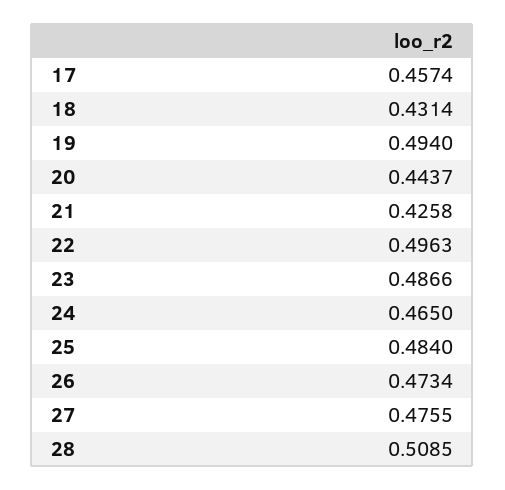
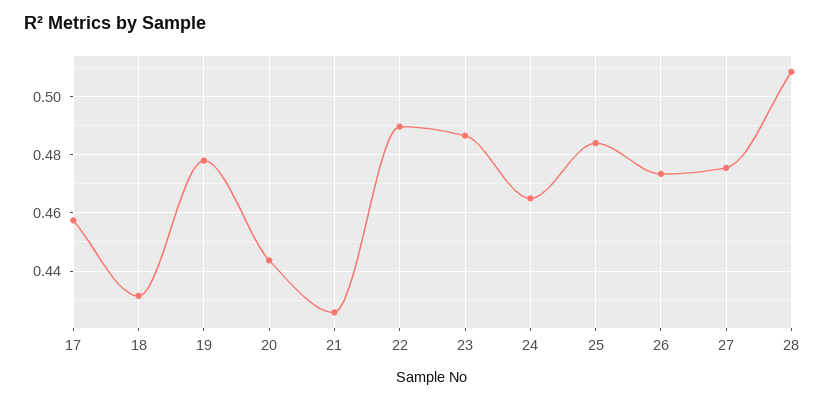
  {
    "17": 0.4574,
    "18": 0.4314,
-   "19": 0.494,
+   "19": 0.4775,
    "20": 0.4437,
    "21": 0.4258,
-   "22": 0.4963,
+   "22": 0.49,
    "23": 0.4866,
    "24": 0.465,
    "25": 0.484,
    "26": 0.4734,
    "27": 0.4755,
    "28": 0.5085
  }

